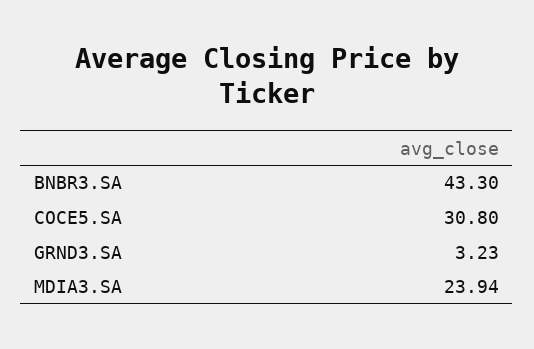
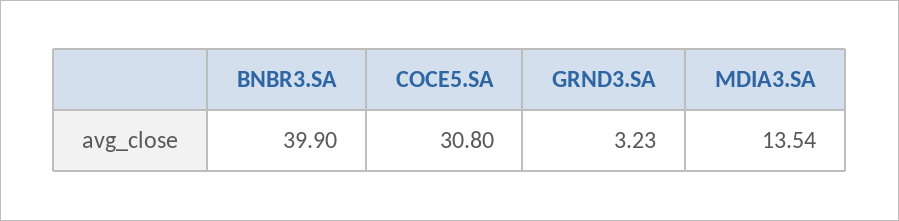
  {
-   "BNBR3.SA": 43.3,
+   "BNBR3.SA": 39.9,
    "COCE5.SA": 30.8,
    "GRND3.SA": 3.23,
-   "MDIA3.SA": 23.94
+   "MDIA3.SA": 13.54
  }

